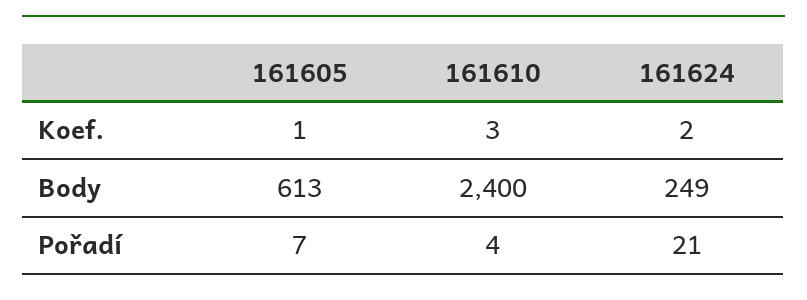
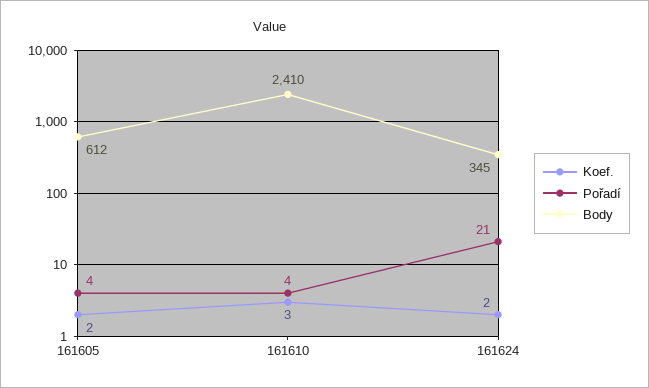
  {
    "Koef.": {
-     "161605": 1,
+     "161605": 2,
      "161610": 3,
      "161624": 2
    },
    "Body": {
-     "161605": 613,
+     "161605": 612,
-     "161610": 2400,
+     "161610": 2410,
-     "161624": 249
+     "161624": 345
    },
    "Pořadí": {
-     "161605": 7,
+     "161605": 4,
      "161610": 4,
      "161624": 21
    }
  }

